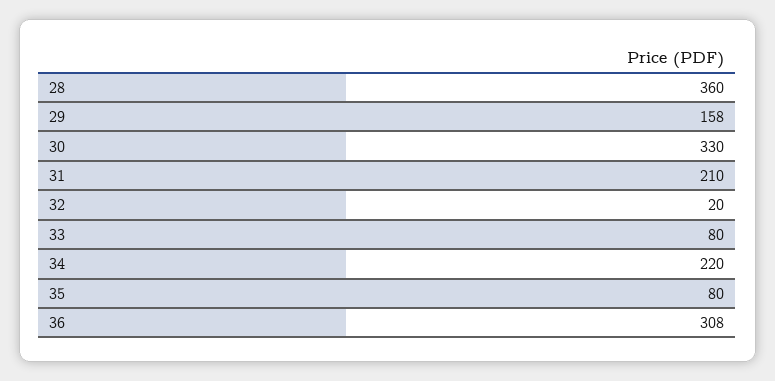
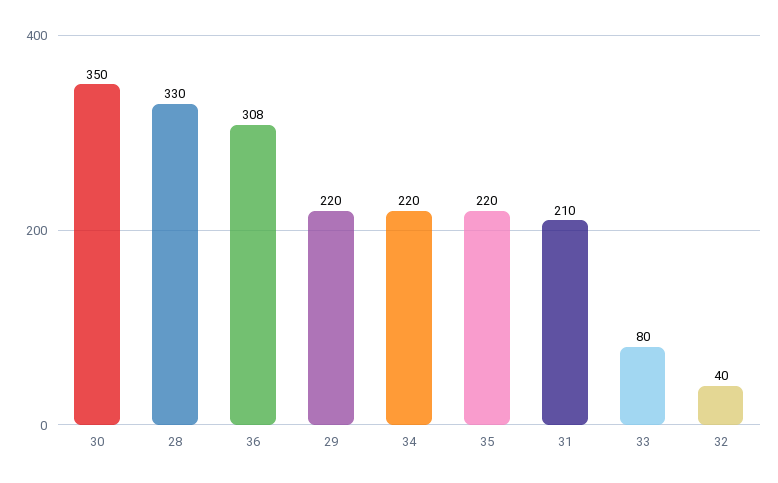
  {
-   "28": 360,
+   "28": 330,
-   "29": 158,
+   "29": 220,
-   "30": 330,
+   "30": 350,
    "31": 210,
-   "32": 20,
+   "32": 40,
    "33": 80,
    "34": 220,
-   "35": 80,
+   "35": 220,
    "36": 308
  }

